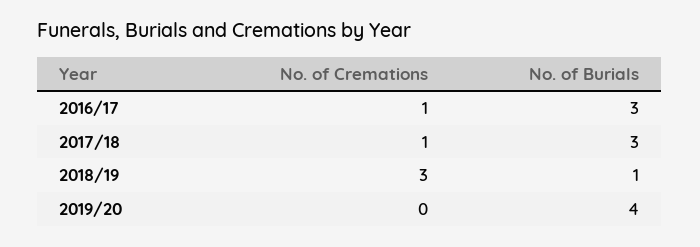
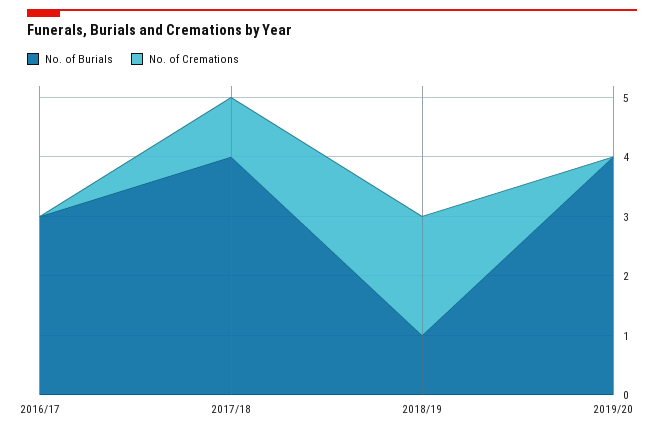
  {
    "No. of Cremations": {
-     "2016/17": 1,
+     "2016/17": 0,
      "2017/18": 1,
-     "2018/19": 3,
+     "2018/19": 2,
      "2019/20": 0
    },
    "No. of Burials": {
      "2016/17": 3,
-     "2017/18": 3,
+     "2017/18": 4,
      "2018/19": 1,
      "2019/20": 4
    }
  }

